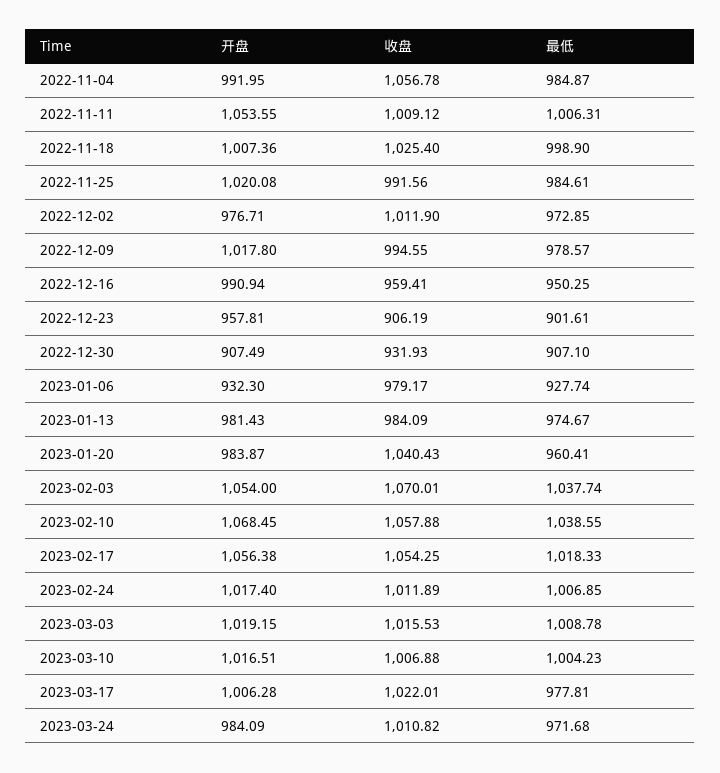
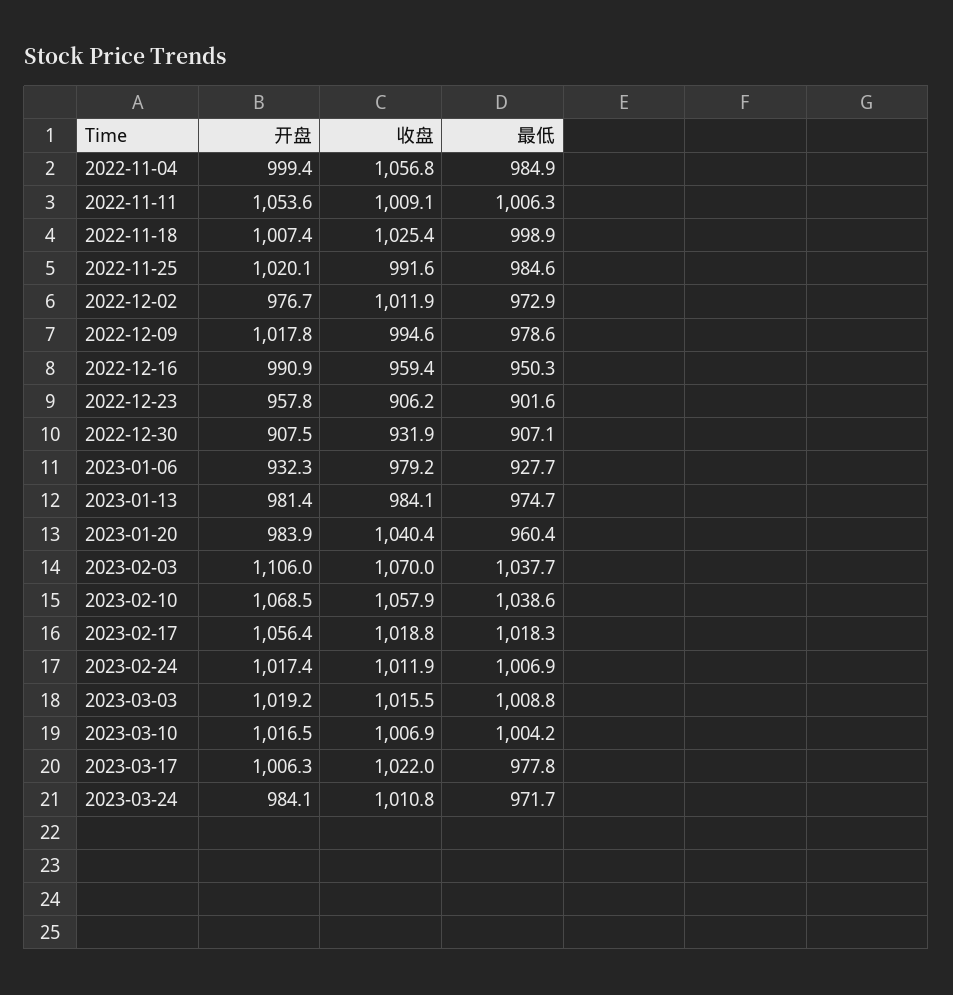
  {
    "开盘": {
-     "2022-11-04": 991.95,
+     "2022-11-04": 999.4,
      "2022-11-11": 1053.55,
      "2022-11-18": 1007.36,
      "2022-11-25": 1020.08,
      "2022-12-02": 976.71,
      "2022-12-09": 1017.8,
      "2022-12-16": 990.94,
      "2022-12-23": 957.81,
      "2022-12-30": 907.49,
      "2023-01-06": 932.3,
      "2023-01-13": 981.43,
      "2023-01-20": 983.87,
-     "2023-02-03": 1054,
+     "2023-02-03": 1106,
      "2023-02-10": 1068.45,
      "2023-02-17": 1056.38,
      "2023-02-24": 1017.4,
      "2023-03-03": 1019.15,
      "2023-03-10": 1016.51,
      "2023-03-17": 1006.28,
      "2023-03-24": 984.09
    },
    "收盘": {
      "2022-11-04": 1056.78,
      "2022-11-11": 1009.12,
      "2022-11-18": 1025.4,
      "2022-11-25": 991.56,
      "2022-12-02": 1011.9,
      "2022-12-09": 994.55,
      "2022-12-16": 959.41,
      "2022-12-23": 906.19,
      "2022-12-30": 931.93,
      "2023-01-06": 979.17,
      "2023-01-13": 984.09,
      "2023-01-20": 1040.43,
      "2023-02-03": 1070.01,
      "2023-02-10": 1057.88,
-     "2023-02-17": 1054.25,
+     "2023-02-17": 1018.8,
      "2023-02-24": 1011.89,
      "2023-03-03": 1015.53,
      "2023-03-10": 1006.88,
      "2023-03-17": 1022.01,
      "2023-03-24": 1010.82
    },
    "最低": {
      "2022-11-04": 984.87,
      "2022-11-11": 1006.31,
      "2022-11-18": 998.9,
      "2022-11-25": 984.61,
      "2022-12-02": 972.85,
      "2022-12-09": 978.57,
      "2022-12-16": 950.25,
      "2022-12-23": 901.61,
      "2022-12-30": 907.1,
      "2023-01-06": 927.74,
      "2023-01-13": 974.67,
      "2023-01-20": 960.41,
      "2023-02-03": 1037.74,
      "2023-02-10": 1038.55,
      "2023-02-17": 1018.33,
      "2023-02-24": 1006.85,
      "2023-03-03": 1008.78,
      "2023-03-10": 1004.23,
      "2023-03-17": 977.81,
      "2023-03-24": 971.68
    }
  }

